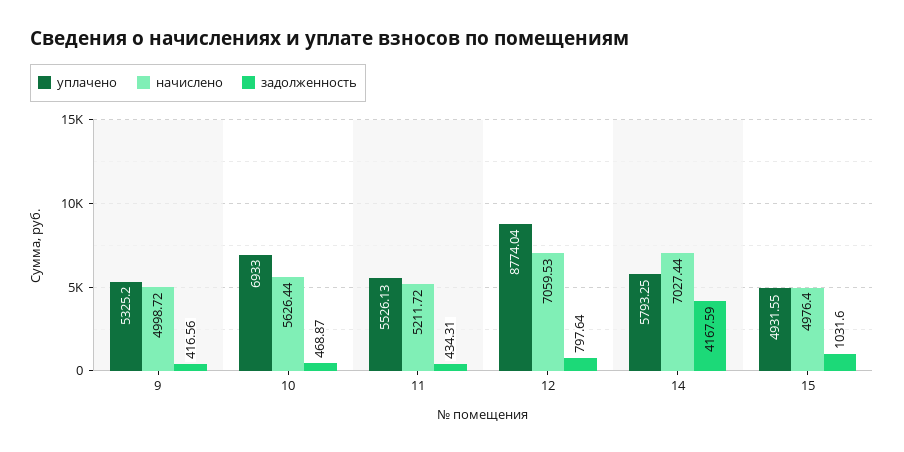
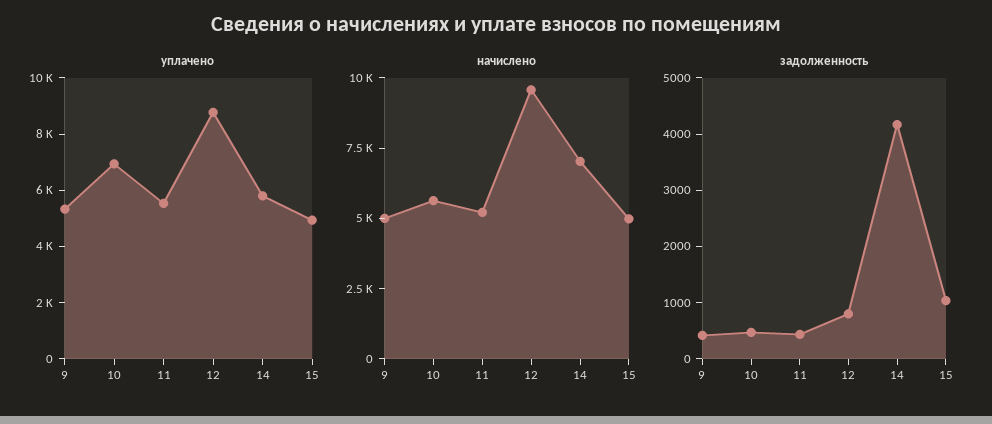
  {
    "уплачено": {
      "9": 5325.2,
      "10": 6933,
      "11": 5526.13,
      "12": 8774.04,
      "14": 5793.25,
      "15": 4931.55
    },
    "начислено": {
      "9": 4998.72,
      "10": 5626.44,
      "11": 5211.72,
-     "12": 7059.53,
+     "12": 9500,
      "14": 7027.44,
      "15": 4976.4
    },
    "задолженность": {
      "9": 416.56,
      "10": 468.87,
      "11": 434.31,
      "12": 797.64,
      "14": 4167.59,
      "15": 1031.6
    }
  }

